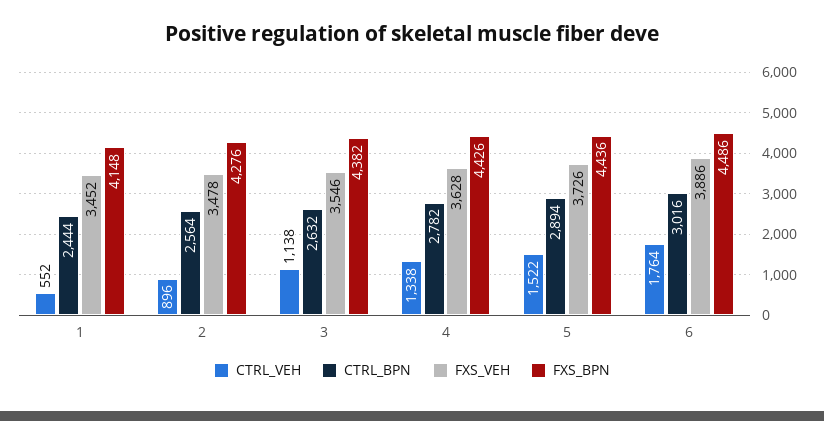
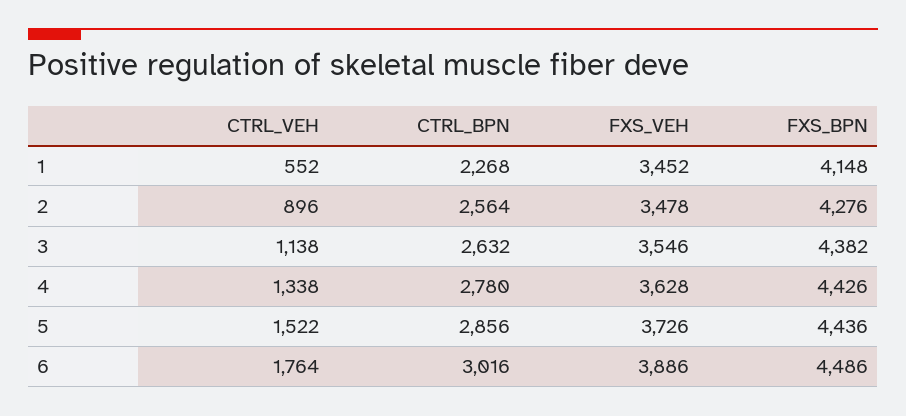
  {
    "CTRL_VEH": {
      "1": 552,
      "2": 896,
      "3": 1138,
      "4": 1338,
      "5": 1522,
      "6": 1764
    },
    "CTRL_BPN": {
-     "1": 2444,
+     "1": 2268,
      "2": 2564,
      "3": 2632,
-     "4": 2782,
+     "4": 2780,
-     "5": 2894,
+     "5": 2856,
      "6": 3016
    },
    "FXS_VEH": {
      "1": 3452,
      "2": 3478,
      "3": 3546,
      "4": 3628,
      "5": 3726,
      "6": 3886
    },
    "FXS_BPN": {
      "1": 4148,
      "2": 4276,
      "3": 4382,
      "4": 4426,
      "5": 4436,
      "6": 4486
    }
  }

